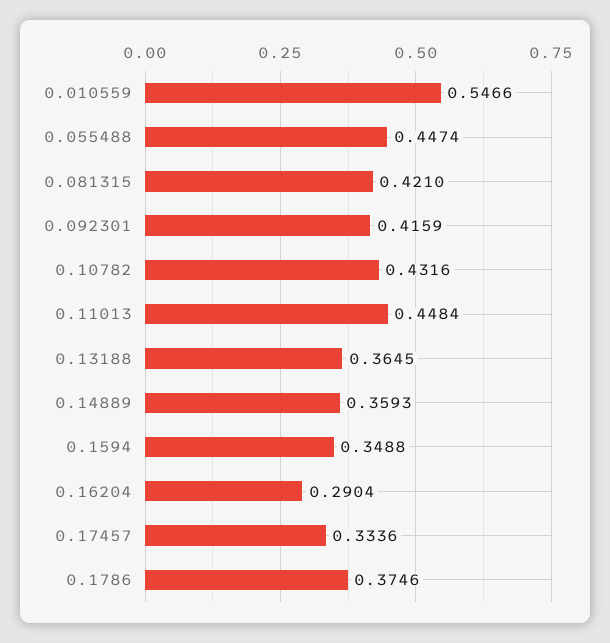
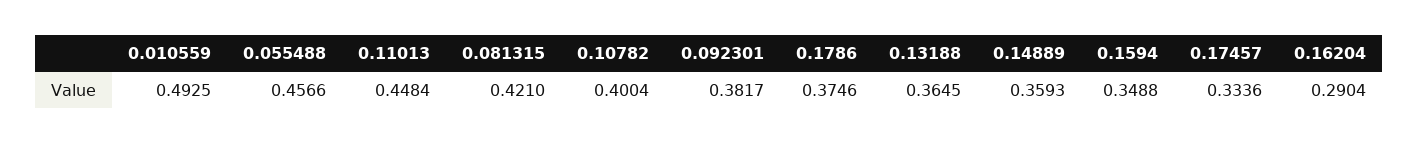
  {
-   "0.010559": 0.5466,
+   "0.010559": 0.4925,
-   "0.055488": 0.4474,
+   "0.055488": 0.4566,
    "0.081315": 0.421,
-   "0.092301": 0.4159,
+   "0.092301": 0.3817,
-   "0.10782": 0.4316,
+   "0.10782": 0.4004,
    "0.11013": 0.4484,
    "0.13188": 0.3645,
    "0.14889": 0.3593,
    "0.1594": 0.3488,
    "0.16204": 0.2904,
    "0.17457": 0.3336,
    "0.1786": 0.3746
  }

